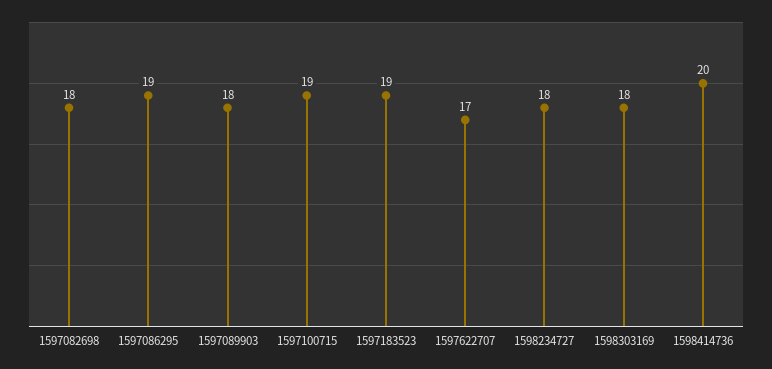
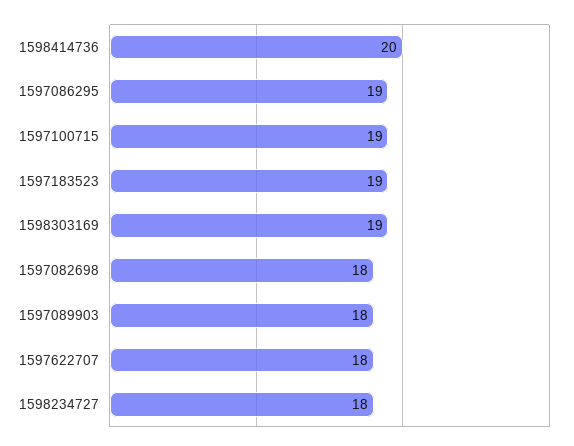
  {
    "1597082698": 18,
    "1597086295": 19,
    "1597089903": 18,
    "1597100715": 19,
    "1597183523": 19,
-   "1597622707": 17,
+   "1597622707": 18,
    "1598234727": 18,
-   "1598303169": 18,
+   "1598303169": 19,
    "1598414736": 20
  }

